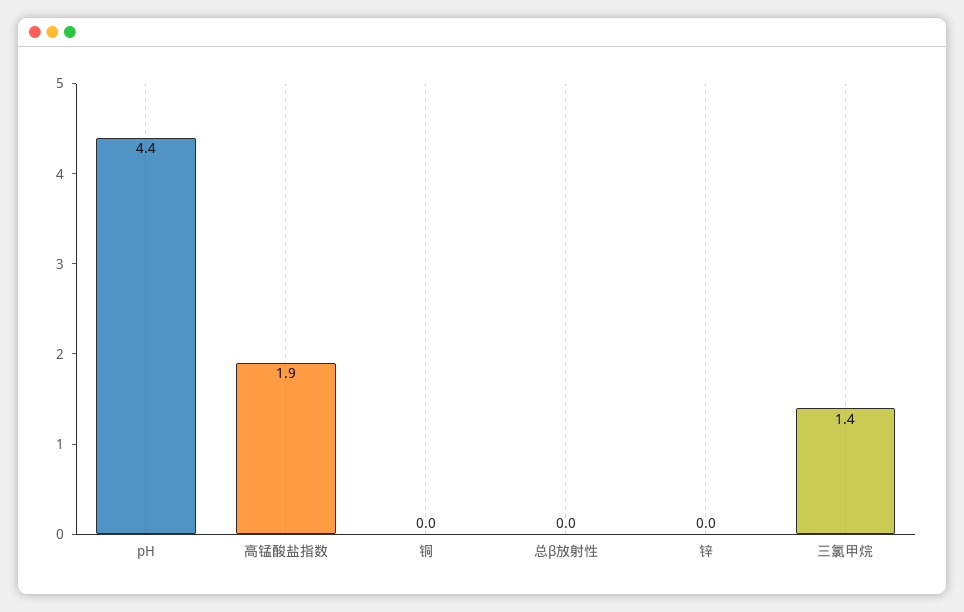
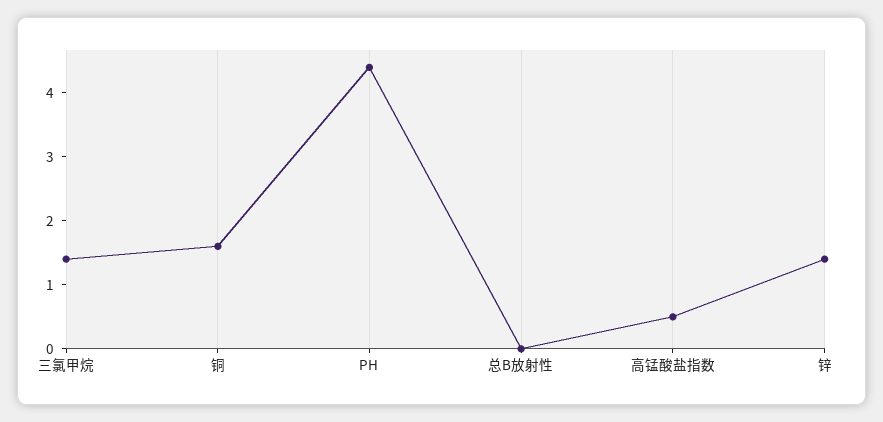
  {
    "pH": 4.4,
-   "高锰酸盐指数": 1.9,
+   "高锰酸盐指数": 0.5,
-   "铜": 0,
+   "铜": 1.5,
    "总β放射性": 0,
-   "锌": 0,
+   "锌": 1.5,
    "三氯甲烷": 1.4
  }

